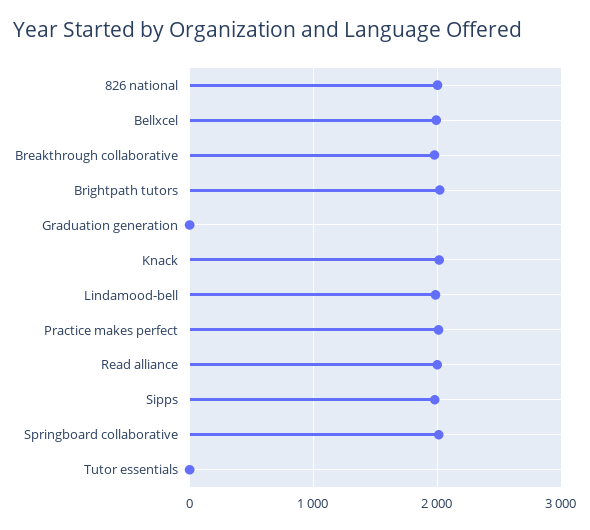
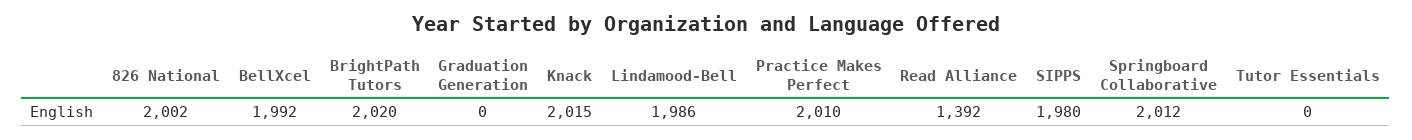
  {
    "826 national": 2002,
    "Bellxcel": 1992,
-   "Breakthrough collaborative": 2000,
    "Brightpath tutors": 2020,
    "Graduation generation": 0,
    "Knack": 2015,
    "Lindamood-bell": 1986,
    "Practice makes perfect": 2010,
-   "Read alliance": 2000,
+   "Read alliance": 1392,
    "Sipps": 1980,
    "Springboard collaborative": 2012,
    "Tutor essentials": 0
  }

